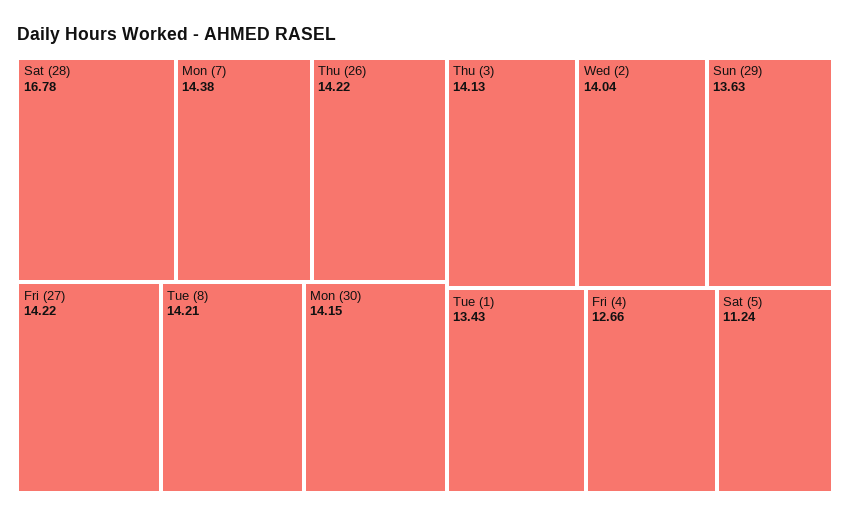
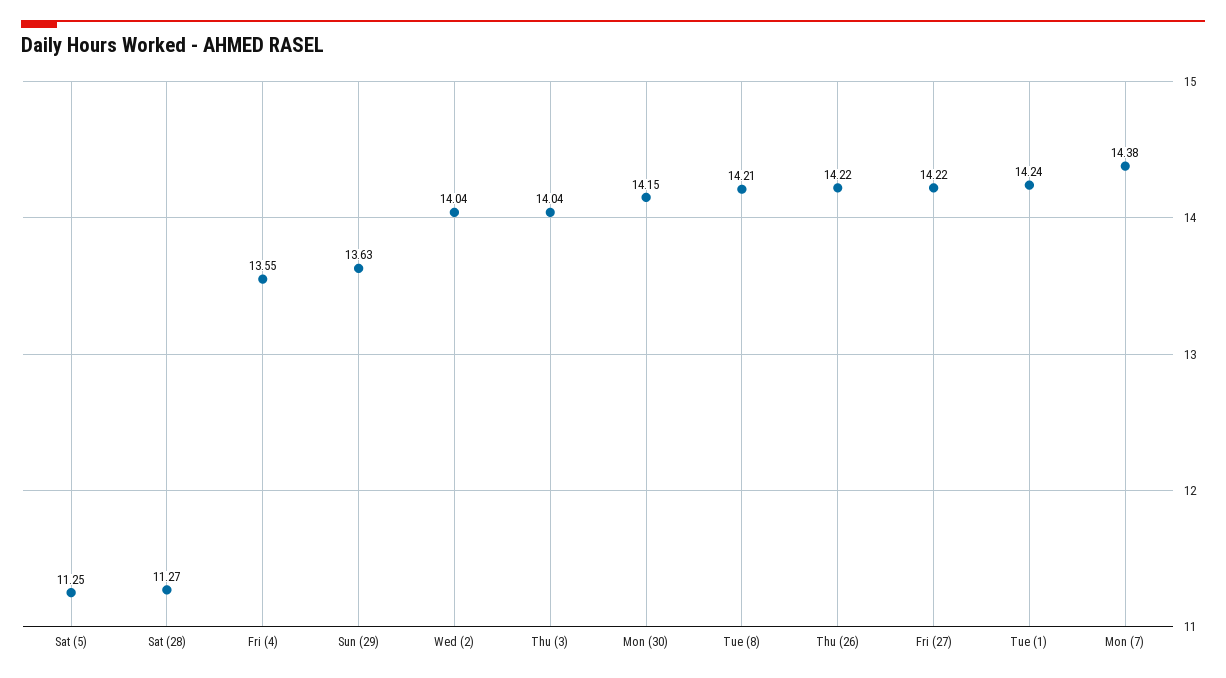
  {
-   "Sat (28)": 16.78,
+   "Sat (28)": 11.27,
    "Mon (7)": 14.38,
    "Thu (26)": 14.22,
    "Fri (27)": 14.22,
    "Tue (8)": 14.21,
    "Mon (30)": 14.15,
-   "Thu (3)": 14.13,
+   "Thu (3)": 14.04,
    "Wed (2)": 14.04,
    "Sun (29)": 13.63,
-   "Tue (1)": 13.43,
+   "Tue (1)": 14.24,
-   "Fri (4)": 12.66,
+   "Fri (4)": 13.55,
-   "Sat (5)": 11.24
+   "Sat (5)": 11.25
  }

